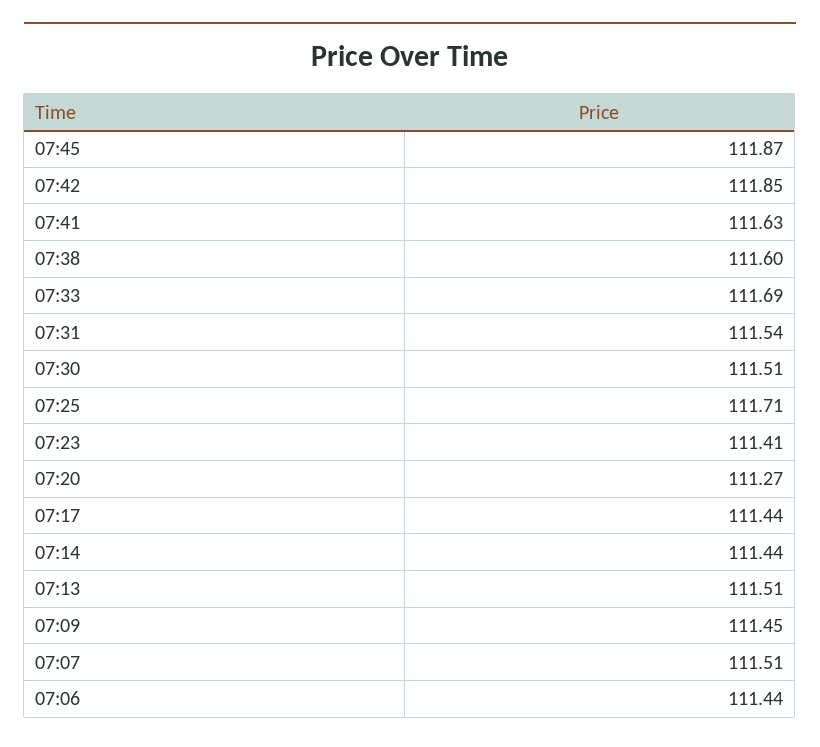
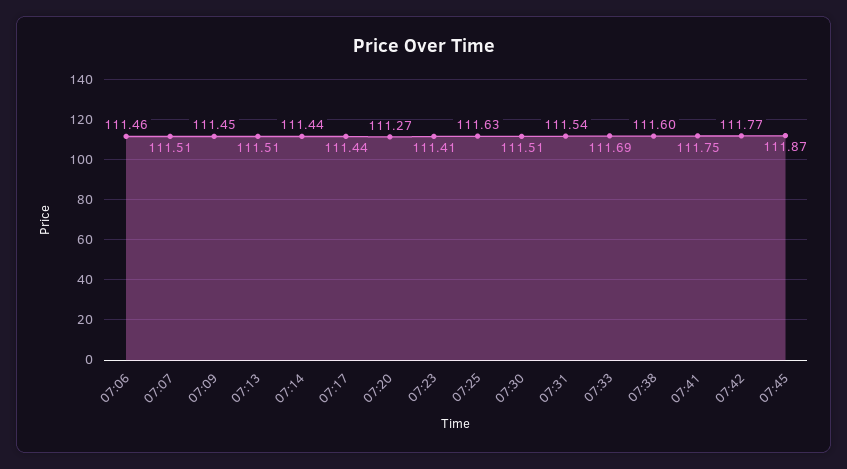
  {
    "07:45": 111.87,
-   "07:42": 111.85,
+   "07:42": 111.77,
-   "07:41": 111.63,
+   "07:41": 111.75,
    "07:38": 111.6,
    "07:33": 111.69,
    "07:31": 111.54,
    "07:30": 111.51,
-   "07:25": 111.71,
+   "07:25": 111.63,
    "07:23": 111.41,
    "07:20": 111.27,
    "07:17": 111.44,
    "07:14": 111.44,
    "07:13": 111.51,
    "07:09": 111.45,
    "07:07": 111.51,
-   "07:06": 111.44
+   "07:06": 111.46
  }

